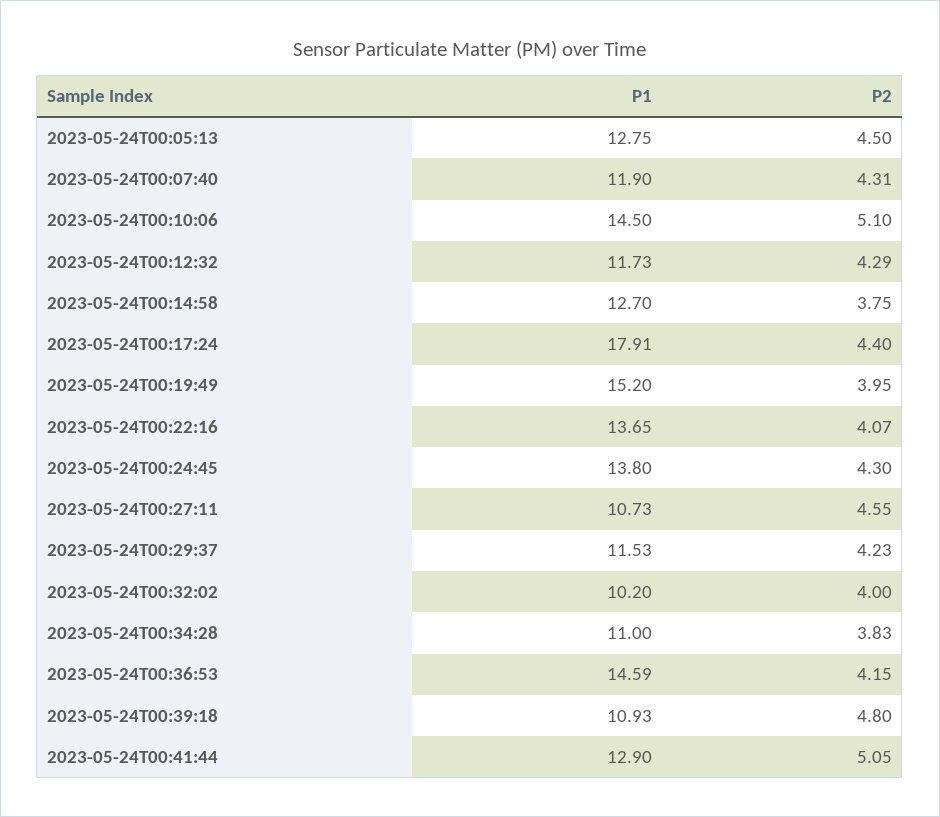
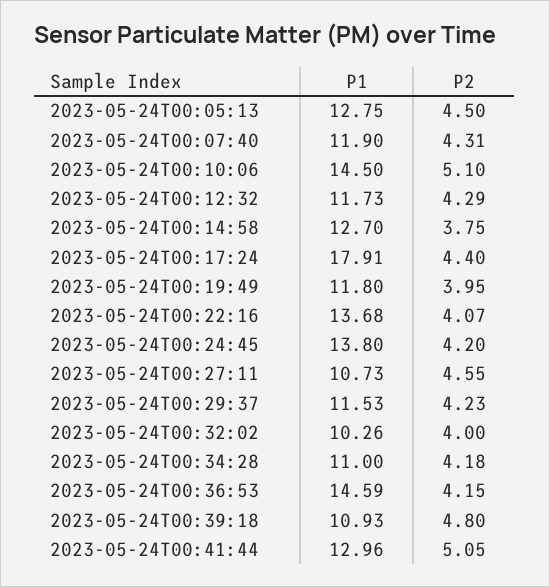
  {
    "P1": {
      "2023-05-24T00:05:13": 12.75,
      "2023-05-24T00:07:40": 11.9,
      "2023-05-24T00:10:06": 14.5,
      "2023-05-24T00:12:32": 11.73,
      "2023-05-24T00:14:58": 12.7,
      "2023-05-24T00:17:24": 17.91,
-     "2023-05-24T00:19:49": 15.2,
+     "2023-05-24T00:19:49": 11.8,
-     "2023-05-24T00:22:16": 13.65,
+     "2023-05-24T00:22:16": 13.68,
      "2023-05-24T00:24:45": 13.8,
      "2023-05-24T00:27:11": 10.73,
      "2023-05-24T00:29:37": 11.53,
-     "2023-05-24T00:32:02": 10.2,
+     "2023-05-24T00:32:02": 10.26,
      "2023-05-24T00:34:28": 11,
      "2023-05-24T00:36:53": 14.59,
      "2023-05-24T00:39:18": 10.93,
-     "2023-05-24T00:41:44": 12.9
+     "2023-05-24T00:41:44": 12.96
    },
    "P2": {
      "2023-05-24T00:05:13": 4.5,
      "2023-05-24T00:07:40": 4.31,
      "2023-05-24T00:10:06": 5.1,
      "2023-05-24T00:12:32": 4.29,
      "2023-05-24T00:14:58": 3.75,
      "2023-05-24T00:17:24": 4.4,
      "2023-05-24T00:19:49": 3.95,
      "2023-05-24T00:22:16": 4.07,
-     "2023-05-24T00:24:45": 4.3,
+     "2023-05-24T00:24:45": 4.2,
      "2023-05-24T00:27:11": 4.55,
      "2023-05-24T00:29:37": 4.23,
      "2023-05-24T00:32:02": 4,
-     "2023-05-24T00:34:28": 3.83,
+     "2023-05-24T00:34:28": 4.18,
      "2023-05-24T00:36:53": 4.15,
      "2023-05-24T00:39:18": 4.8,
      "2023-05-24T00:41:44": 5.05
    }
  }

